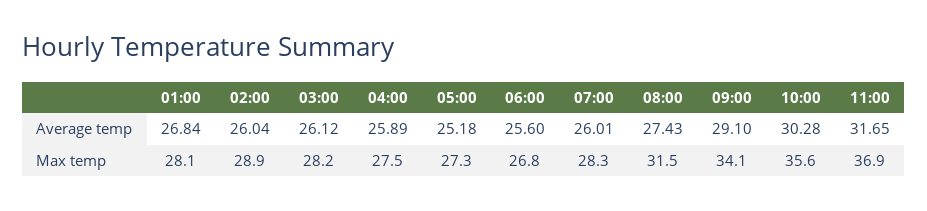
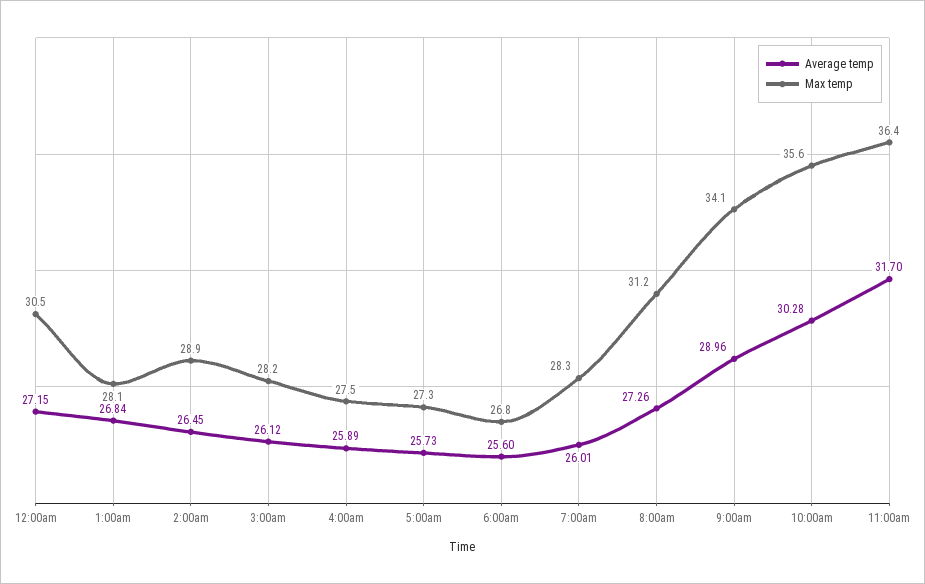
  {
    "Average temp": {
      "01:00": 26.84,
-     "02:00": 26.04,
+     "02:00": 26.45,
      "03:00": 26.12,
      "04:00": 25.89,
-     "05:00": 25.18,
+     "05:00": 25.73,
      "06:00": 25.6,
      "07:00": 26.01,
-     "08:00": 27.43,
+     "08:00": 27.26,
-     "09:00": 29.1,
+     "09:00": 28.96,
      "10:00": 30.28,
-     "11:00": 31.65
+     "11:00": 31.7,
+     "12:00am": 27.15
    },
    "Max temp": {
      "01:00": 28.1,
      "02:00": 28.9,
      "03:00": 28.2,
      "04:00": 27.5,
      "05:00": 27.3,
      "06:00": 26.8,
      "07:00": 28.3,
-     "08:00": 31.5,
+     "08:00": 31.2,
      "09:00": 34.1,
      "10:00": 35.6,
-     "11:00": 36.9
+     "11:00": 36.4,
+     "12:00am": 30.5
    }
  }

